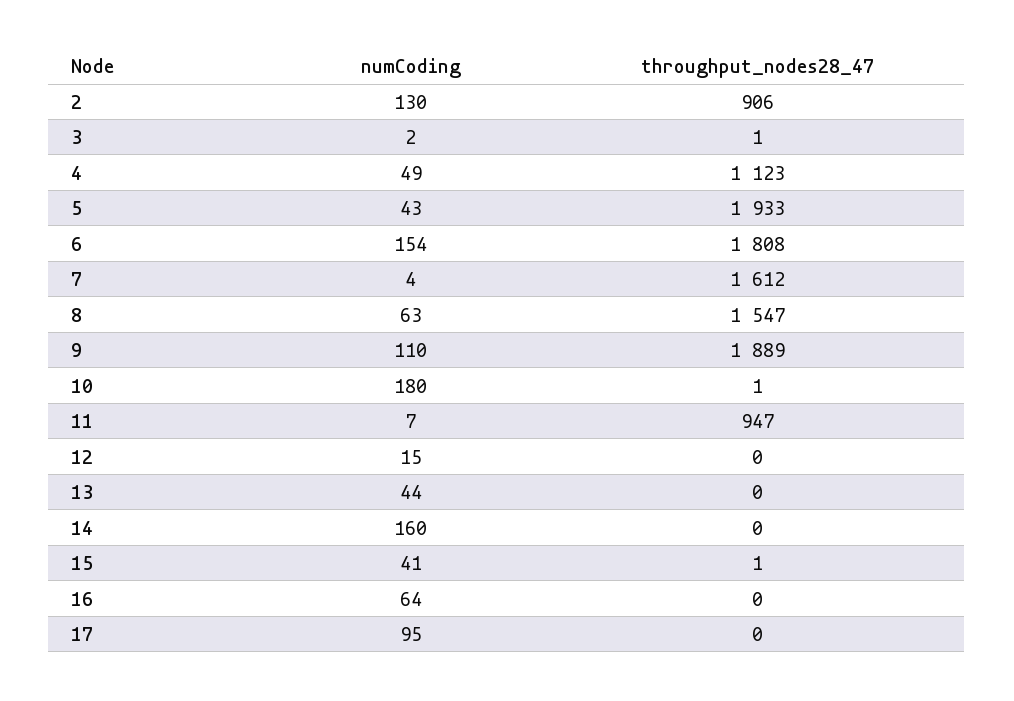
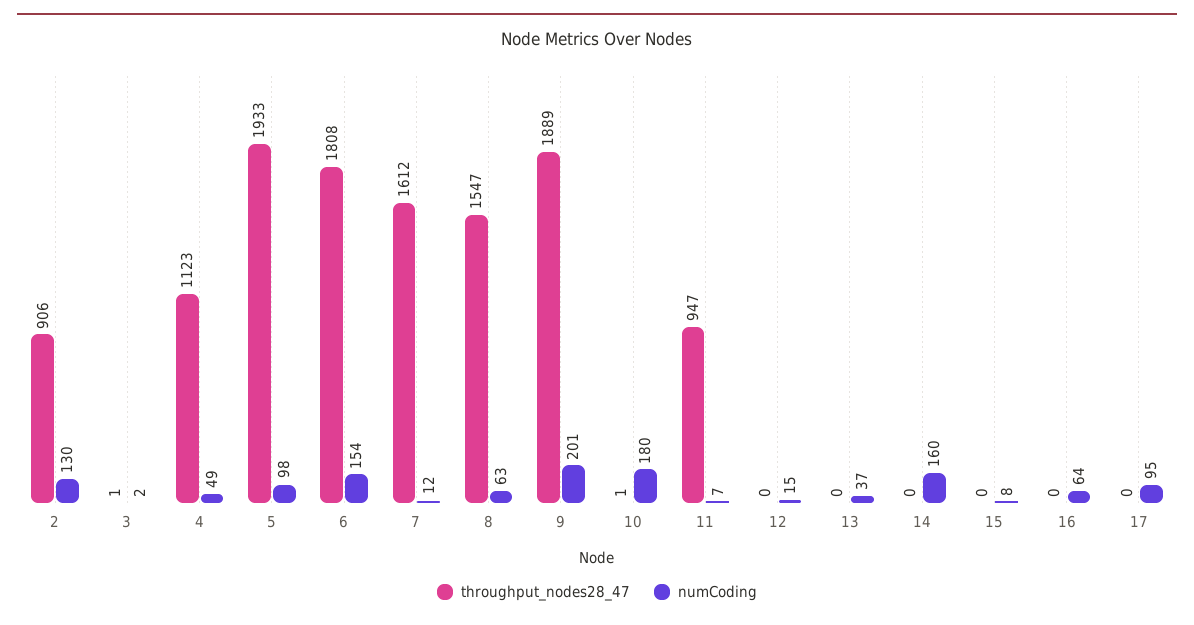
  {
    "numCoding": {
      "2": 130,
      "3": 2,
      "4": 49,
-     "5": 43,
+     "5": 98,
      "6": 154,
-     "7": 4,
+     "7": 12,
      "8": 63,
-     "9": 110,
+     "9": 201,
      "10": 180,
      "11": 7,
      "12": 15,
-     "13": 44,
+     "13": 37,
      "14": 160,
-     "15": 41,
+     "15": 8,
      "16": 64,
      "17": 95
    },
    "throughput_nodes28_47": {
      "2": 906,
      "3": 1,
      "4": 1123,
      "5": 1933,
      "6": 1808,
      "7": 1612,
      "8": 1547,
      "9": 1889,
      "10": 1,
      "11": 947,
      "12": 0,
      "13": 0,
      "14": 0,
-     "15": 1,
+     "15": 0,
      "16": 0,
      "17": 0
    }
  }

